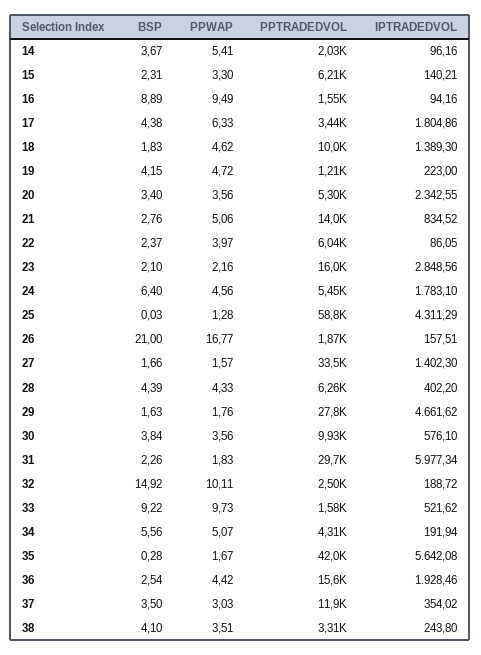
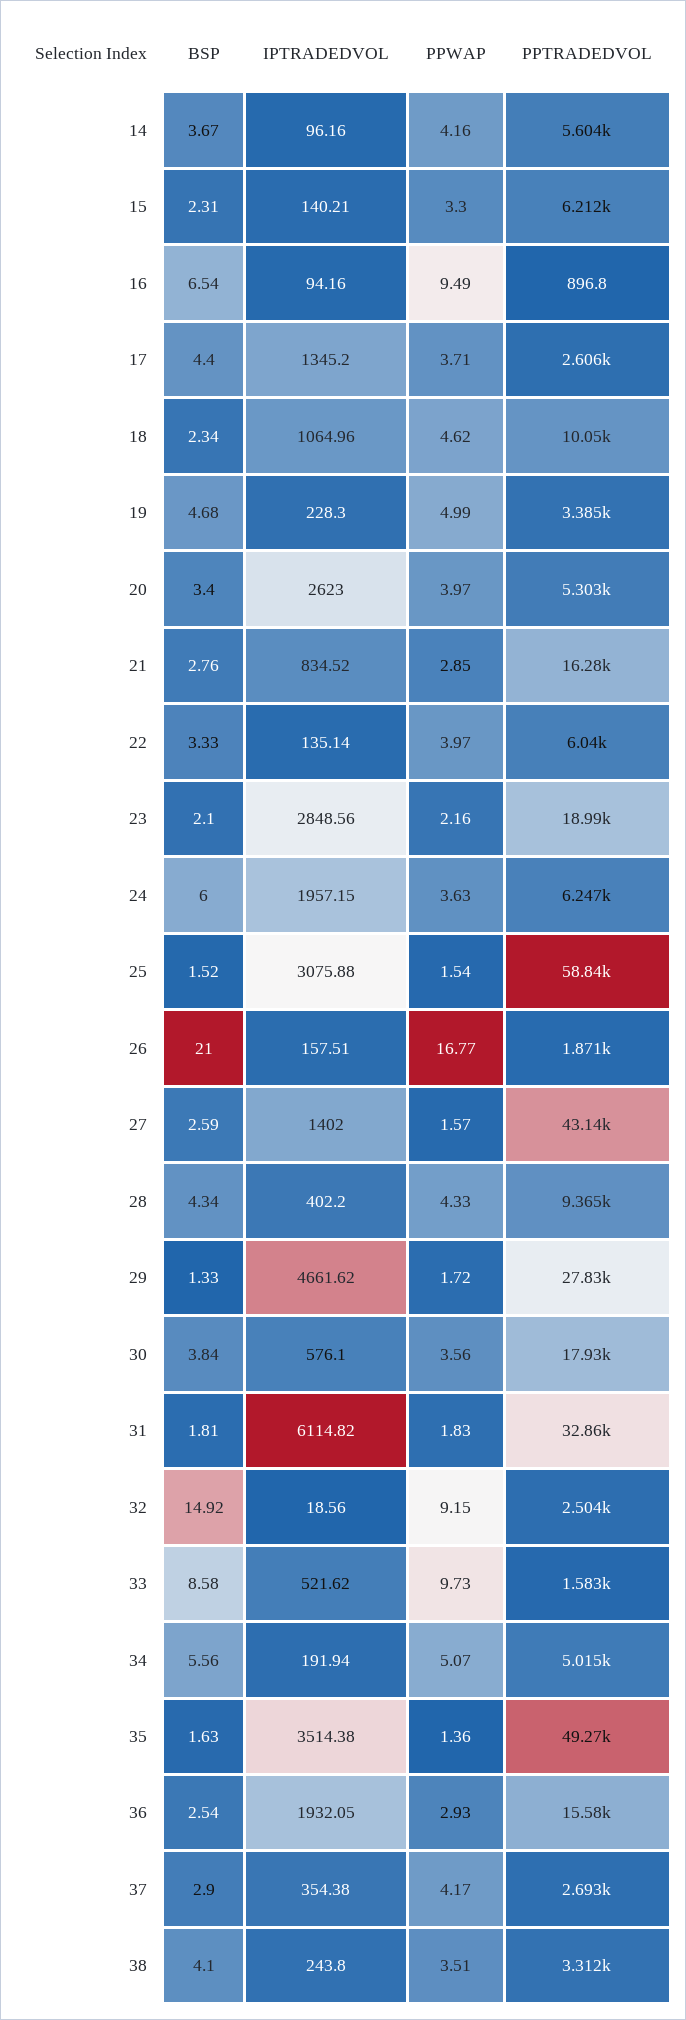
  {
    "BSP": {
      "14": 3.67,
      "15": 2.31,
-     "16": 8.89,
+     "16": 6.54,
-     "17": 4.38,
+     "17": 4.4,
-     "18": 1.83,
+     "18": 2.34,
-     "19": 4.15,
+     "19": 4.68,
      "20": 3.4,
      "21": 2.76,
-     "22": 2.37,
+     "22": 3.33,
      "23": 2.1,
-     "24": 6.4,
+     "24": 6,
-     "25": 0.03,
+     "25": 1.52,
      "26": 21,
-     "27": 1.66,
+     "27": 2.59,
-     "28": 4.39,
+     "28": 4.34,
-     "29": 1.63,
+     "29": 1.33,
      "30": 3.84,
-     "31": 2.26,
+     "31": 1.81,
      "32": 14.92,
-     "33": 9.22,
+     "33": 8.58,
      "34": 5.56,
-     "35": 0.28,
+     "35": 1.63,
      "36": 2.54,
-     "37": 3.5,
+     "37": 2.9,
      "38": 4.1
    },
    "PPWAP": {
-     "14": 5.41,
+     "14": 4.16,
      "15": 3.3,
      "16": 9.49,
-     "17": 6.33,
+     "17": 3.71,
      "18": 4.62,
-     "19": 4.72,
+     "19": 4.99,
-     "20": 3.56,
+     "20": 3.97,
-     "21": 5.06,
+     "21": 2.85,
      "22": 3.97,
      "23": 2.16,
-     "24": 4.56,
+     "24": 3.63,
-     "25": 1.28,
+     "25": 1.54,
      "26": 16.77,
      "27": 1.57,
      "28": 4.33,
-     "29": 1.76,
+     "29": 1.72,
      "30": 3.56,
      "31": 1.83,
-     "32": 10.11,
+     "32": 9.15,
      "33": 9.73,
      "34": 5.07,
-     "35": 1.67,
+     "35": 1.36,
-     "36": 4.42,
+     "36": 2.93,
-     "37": 3.03,
+     "37": 4.17,
      "38": 3.51
    },
    "PPTRADEDVOL": {
-     "14": 2030,
+     "14": 5604,
      "15": 6212,
-     "16": 1550,
+     "16": 896.8,
-     "17": 3440,
+     "17": 2606,
      "18": 10050,
-     "19": 1210,
+     "19": 3385,
      "20": 5303,
-     "21": 14000,
+     "21": 16280,
      "22": 6040,
-     "23": 16000,
+     "23": 18990,
-     "24": 5450,
+     "24": 6247,
      "25": 58840,
      "26": 1871,
-     "27": 33500,
+     "27": 43140,
-     "28": 6260,
+     "28": 9365,
      "29": 27830,
-     "30": 9930,
+     "30": 17930,
-     "31": 29700,
+     "31": 32860,
      "32": 2504,
      "33": 1583,
-     "34": 4310,
+     "34": 5015,
-     "35": 42000,
+     "35": 49270,
      "36": 15580,
-     "37": 11900,
+     "37": 2693,
      "38": 3312
    },
    "IPTRADEDVOL": {
      "14": 96.16,
      "15": 140.21,
      "16": 94.16,
-     "17": 1804.86,
+     "17": 1345.2,
-     "18": 1389.3,
+     "18": 1064.96,
-     "19": 223,
+     "19": 228.3,
-     "20": 2342.55,
+     "20": 2623,
      "21": 834.52,
-     "22": 86.05,
+     "22": 135.14,
      "23": 2848.56,
-     "24": 1783.1,
+     "24": 1957.15,
-     "25": 4311.29,
+     "25": 3075.88,
      "26": 157.51,
-     "27": 1402.3,
+     "27": 1402,
      "28": 402.2,
      "29": 4661.62,
      "30": 576.1,
-     "31": 5977.34,
+     "31": 6114.82,
-     "32": 188.72,
+     "32": 18.56,
      "33": 521.62,
      "34": 191.94,
-     "35": 5642.08,
+     "35": 3514.38,
-     "36": 1928.46,
+     "36": 1932.05,
-     "37": 354.02,
+     "37": 354.38,
      "38": 243.8
    }
  }

